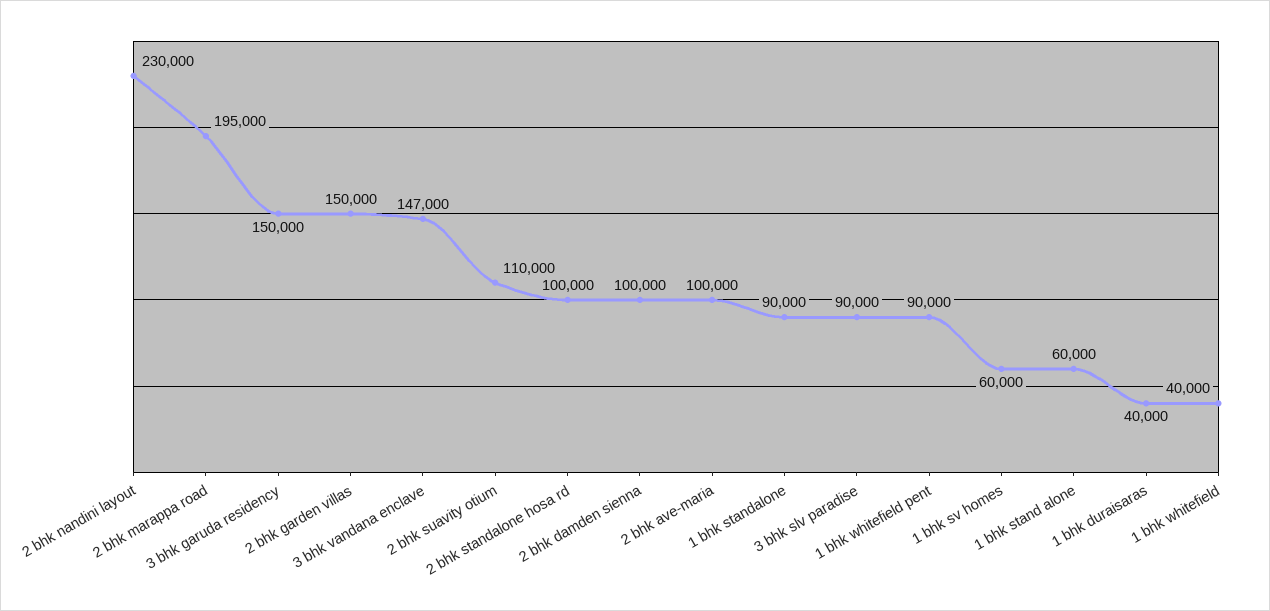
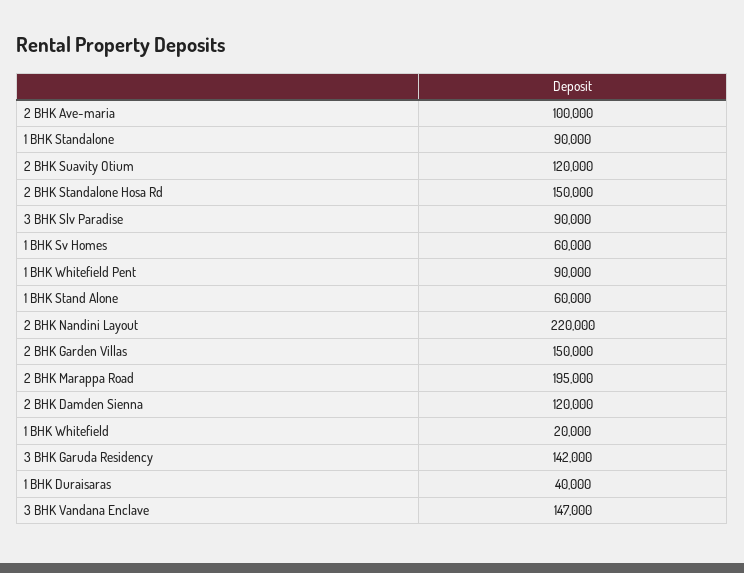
  {
-   "2 bhk nandini layout": 230000,
+   "2 bhk nandini layout": 220000,
    "2 bhk marappa road": 195000,
-   "3 bhk garuda residency": 150000,
+   "3 bhk garuda residency": 142000,
    "2 bhk garden villas": 150000,
    "3 bhk vandana enclave": 147000,
-   "2 bhk suavity otium": 110000,
+   "2 bhk suavity otium": 120000,
-   "2 bhk standalone hosa rd": 100000,
+   "2 bhk standalone hosa rd": 150000,
-   "2 bhk damden sienna": 100000,
+   "2 bhk damden sienna": 120000,
    "2 bhk ave-maria": 100000,
    "1 bhk standalone": 90000,
    "3 bhk slv paradise": 90000,
    "1 bhk whitefield pent": 90000,
    "1 bhk sv homes": 60000,
    "1 bhk stand alone": 60000,
    "1 bhk duraisaras": 40000,
-   "1 bhk whitefield": 40000
+   "1 bhk whitefield": 20000
  }

